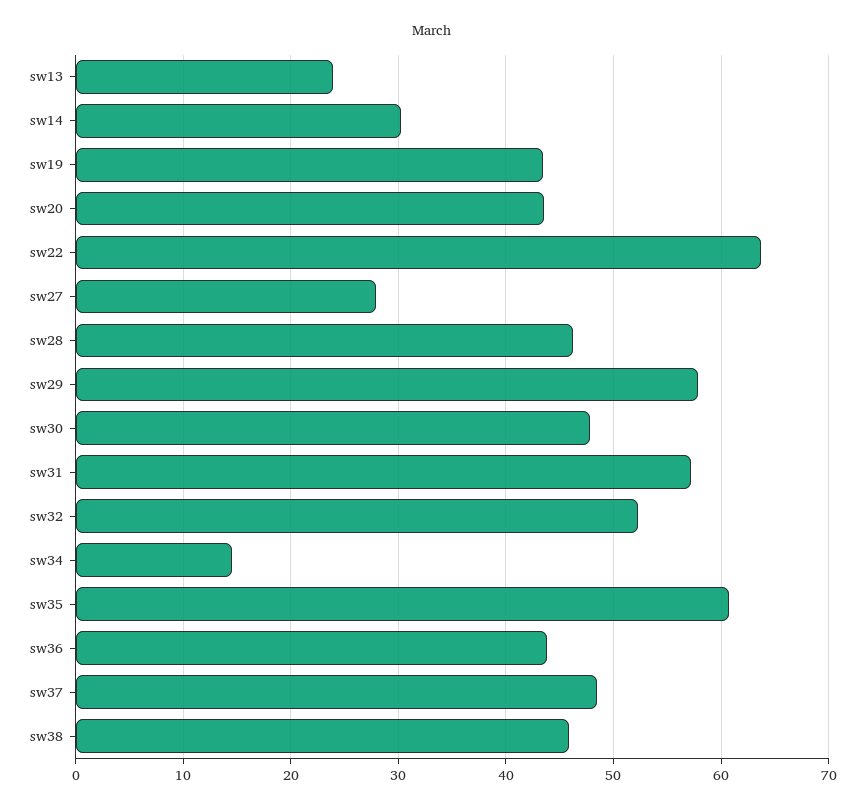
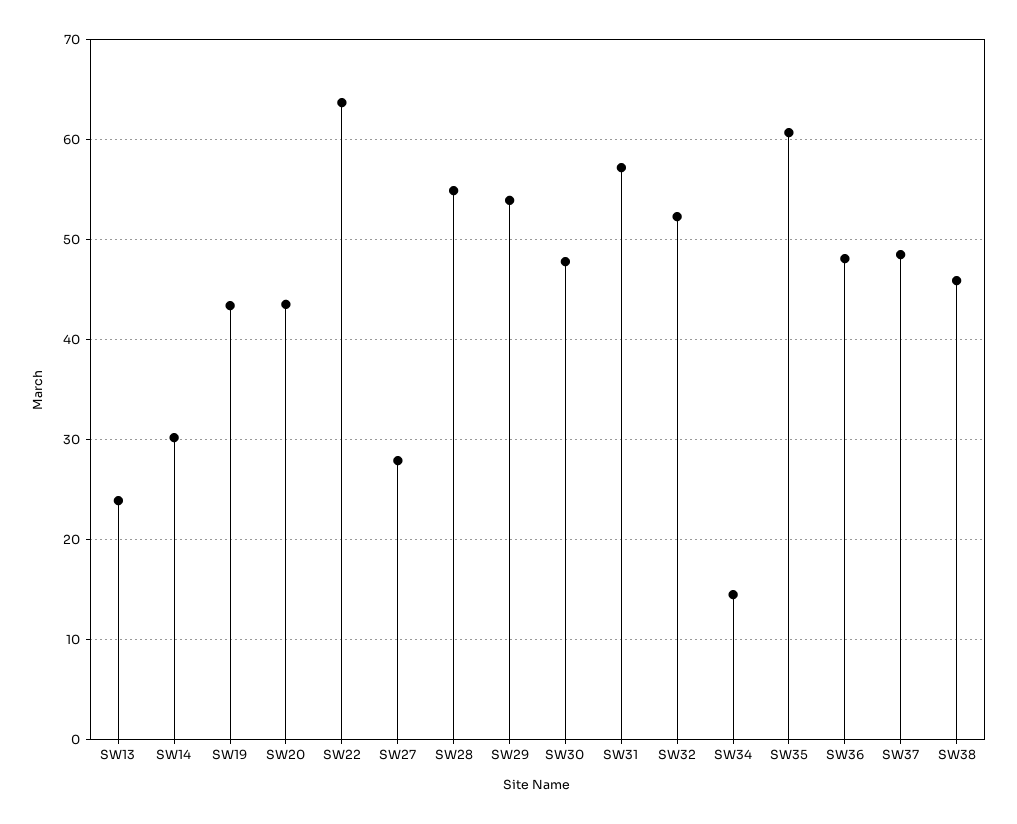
  {
    "sw13": 24,
    "sw14": 30,
    "sw19": 43,
    "sw20": 44,
    "sw22": 64,
    "sw27": 28,
-   "sw28": 46,
+   "sw28": 55,
-   "sw29": 58,
+   "sw29": 54,
    "sw30": 48,
    "sw31": 57,
    "sw32": 52,
    "sw34": 15,
    "sw35": 61,
-   "sw36": 44,
+   "sw36": 48,
    "sw37": 49,
    "sw38": 46
  }

